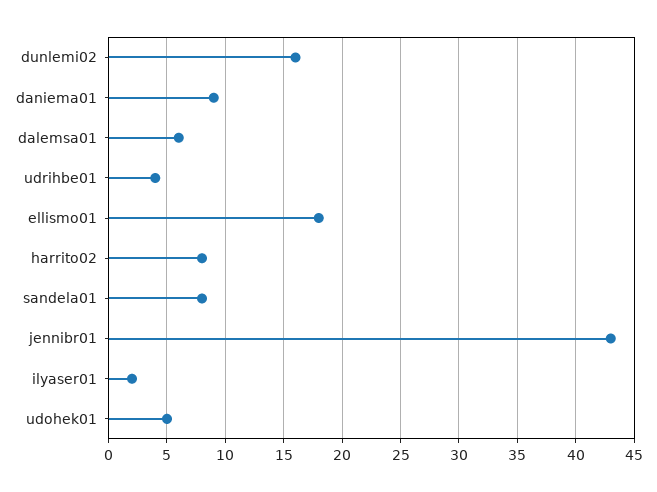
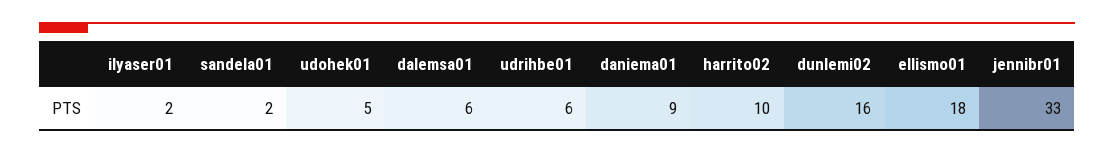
  {
    "dunlemi02": 16,
    "daniema01": 9,
    "dalemsa01": 6,
-   "udrihbe01": 4,
+   "udrihbe01": 6,
    "ellismo01": 18,
-   "harrito02": 8,
+   "harrito02": 10,
-   "sandela01": 8,
+   "sandela01": 2,
-   "jennibr01": 43,
+   "jennibr01": 33,
    "ilyaser01": 2,
    "udohek01": 5
  }

